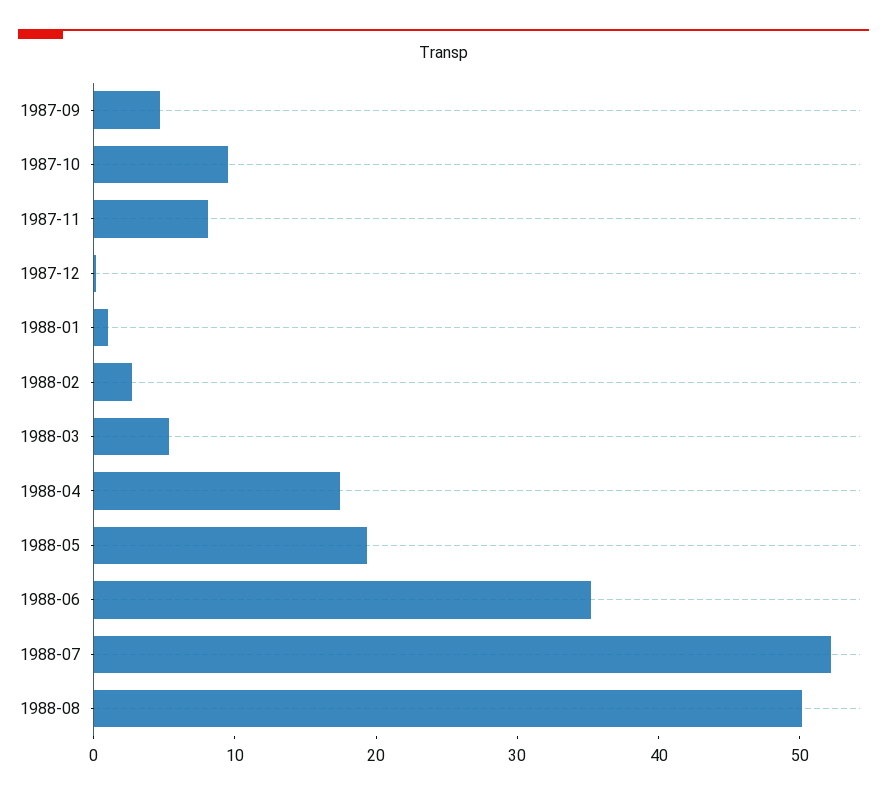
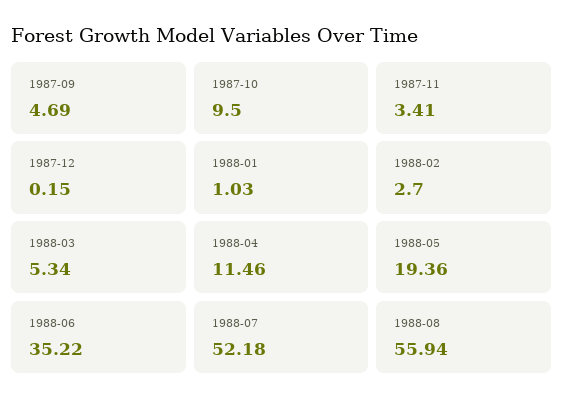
  {
    "1987-09": 4.69,
    "1987-10": 9.5,
-   "1987-11": 8,
+   "1987-11": 3.41,
    "1987-12": 0.15,
    "1988-01": 1.03,
    "1988-02": 2.7,
    "1988-03": 5.34,
-   "1988-04": 18,
+   "1988-04": 11.46,
    "1988-05": 19.36,
    "1988-06": 35.22,
    "1988-07": 52.18,
-   "1988-08": 50
+   "1988-08": 55.94
  }

